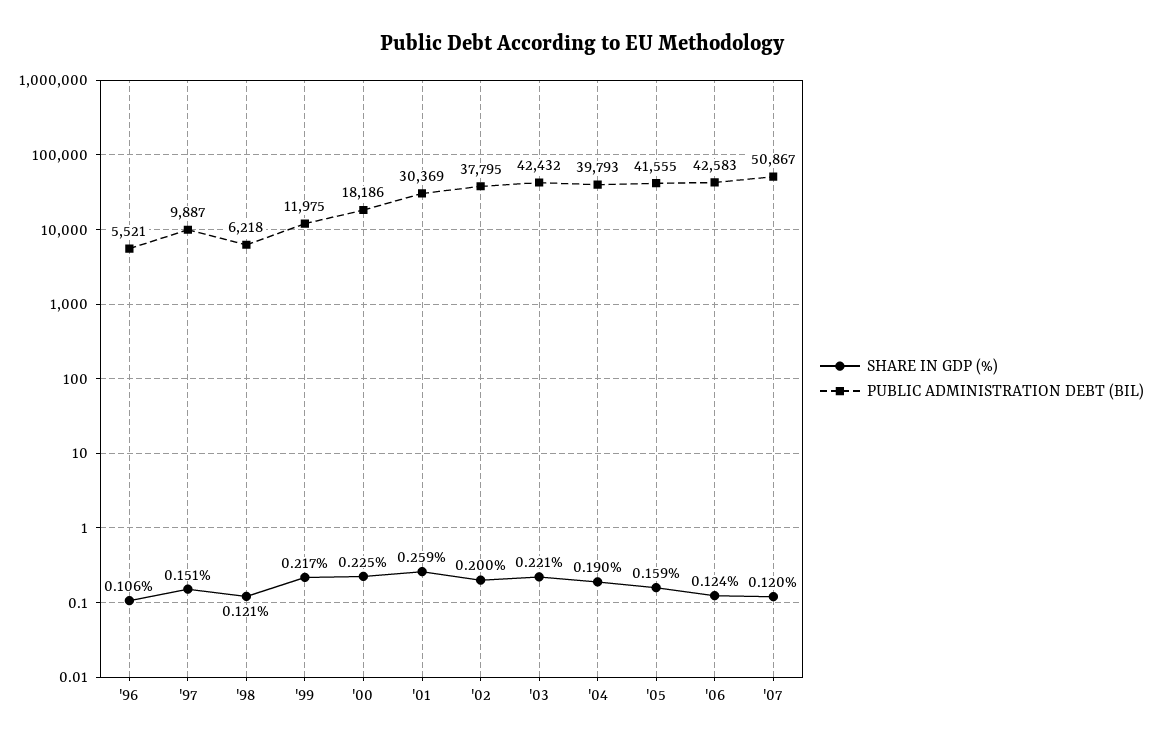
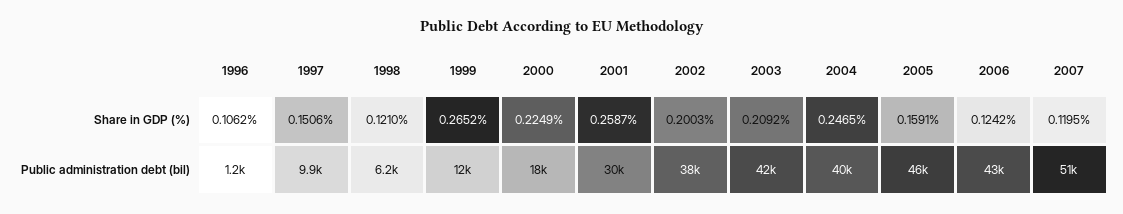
  {
    "SHARE IN GDP (%)": {
      "'96": 0.1062,
      "'97": 0.1506,
      "'98": 0.121,
-     "'99": 0.217,
+     "'99": 0.2652,
      "'00": 0.2249,
      "'01": 0.2587,
      "'02": 0.2003,
-     "'03": 0.221,
+     "'03": 0.2092,
-     "'04": 0.19,
+     "'04": 0.2465,
      "'05": 0.1591,
      "'06": 0.1242,
      "'07": 0.1195
    },
    "PUBLIC ADMINISTRATION DEBT (BIL)": {
-     "'96": 5521,
+     "'96": 1200,
      "'97": 9887,
      "'98": 6218,
      "'99": 11975,
      "'00": 18186,
      "'01": 30369,
      "'02": 37795,
      "'03": 42432,
      "'04": 39793,
-     "'05": 41555,
+     "'05": 46000,
      "'06": 42583,
      "'07": 50867
    }
  }

